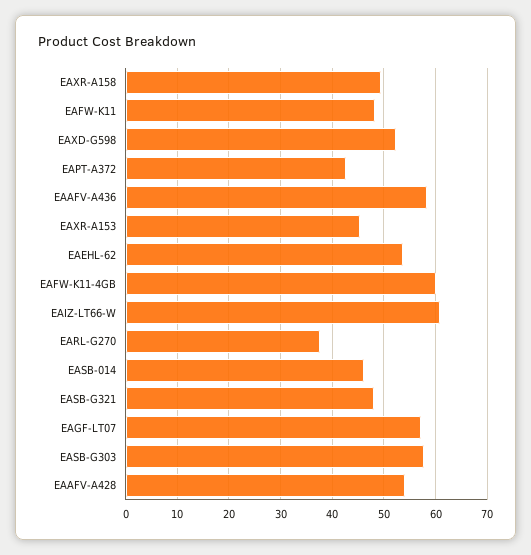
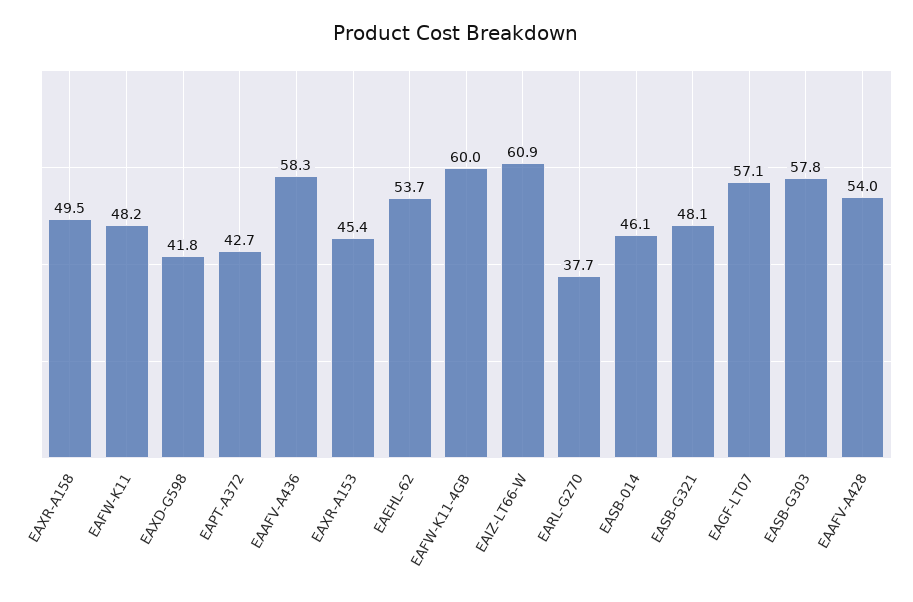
  {
    "EAXR-A158": 49.5,
    "EAFW-K11": 48.2,
-   "EAXD-G598": 52,
+   "EAXD-G598": 41.8,
    "EAPT-A372": 42.7,
    "EAAFV-A436": 58.3,
    "EAXR-A153": 45.4,
    "EAEHL-62": 53.7,
    "EAFW-K11-4GB": 60,
    "EAIZ-LT66-W": 60.9,
    "EARL-G270": 37.7,
    "EASB-014": 46.1,
    "EASB-G321": 48.1,
    "EAGF-LT07": 57.1,
    "EASB-G303": 57.8,
    "EAAFV-A428": 54
  }

